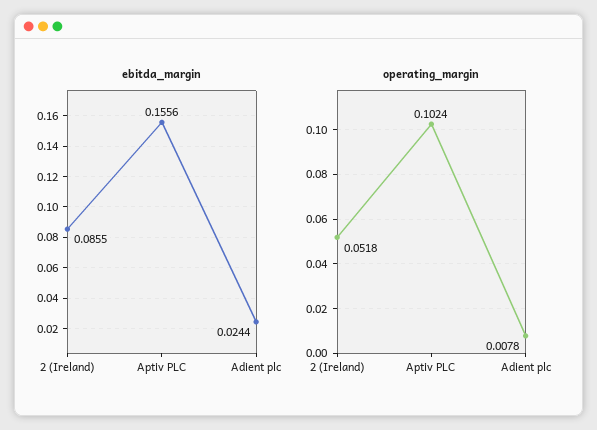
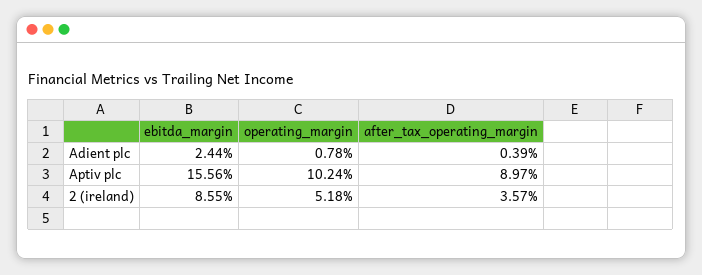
  {
    "ebitda_margin": {
      "2 (Ireland)": 0.0855,
      "Aptiv PLC": 0.1556,
      "Adient plc": 0.0244
    },
    "operating_margin": {
      "2 (Ireland)": 0.0518,
      "Aptiv PLC": 0.1024,
      "Adient plc": 0.0078
-   }
+   },
+   "after_tax_operating_margin": {
+     "Adient plc": 0.0039,
+     "Aptiv PLC": 0.0897,
+     "2 (Ireland)": 0.0357
+   }
  }

